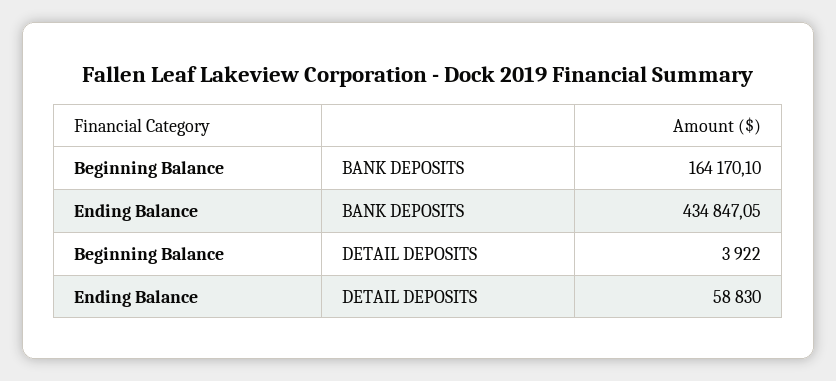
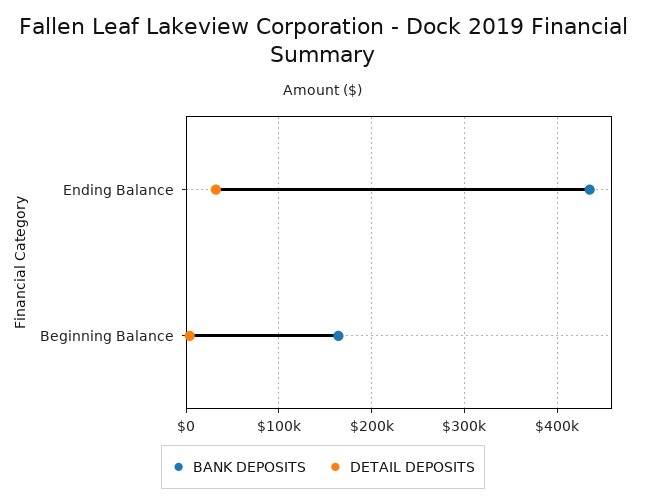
  {
    "BANK DEPOSITS": {
      "Beginning Balance": 164170.1,
      "Ending Balance": 434847.05
    },
    "DETAIL DEPOSITS": {
      "Beginning Balance": 3922,
-     "Ending Balance": 58830
+     "Ending Balance": 30000
    }
  }

